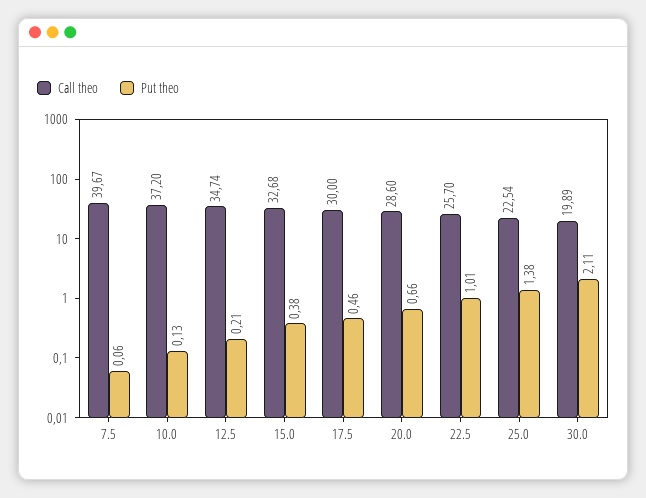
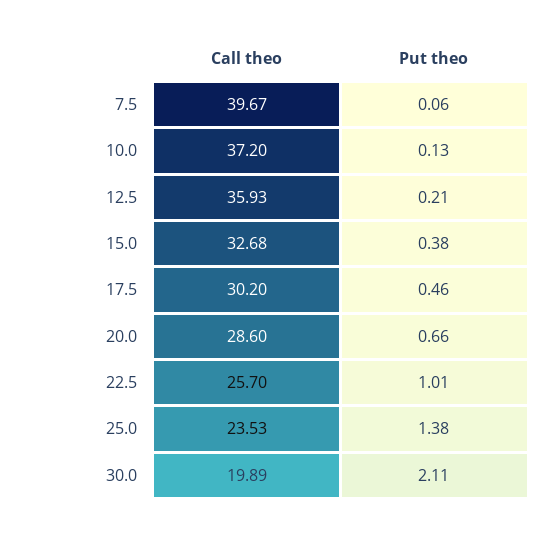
  {
    "Call theo": {
      "7.5": 39.67,
      "10.0": 37.2,
-     "12.5": 34.74,
+     "12.5": 35.93,
      "15.0": 32.68,
-     "17.5": 30,
+     "17.5": 30.2,
      "20.0": 28.6,
      "22.5": 25.7,
-     "25.0": 22.54,
+     "25.0": 23.53,
      "30.0": 19.89
    },
    "Put theo": {
      "7.5": 0.06,
      "10.0": 0.13,
      "12.5": 0.21,
      "15.0": 0.38,
      "17.5": 0.46,
      "20.0": 0.66,
      "22.5": 1.01,
      "25.0": 1.38,
      "30.0": 2.11
    }
  }

